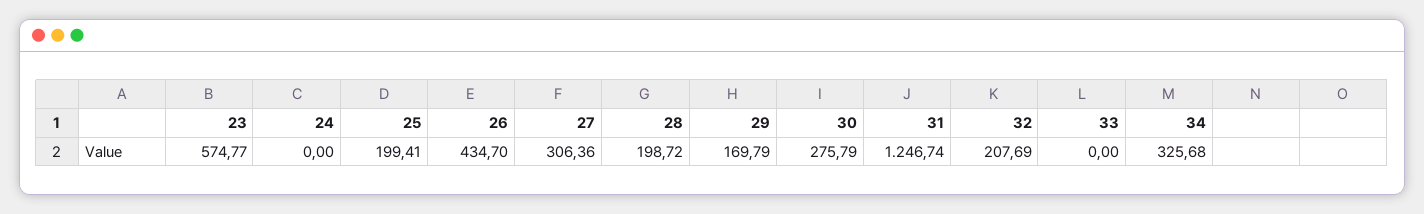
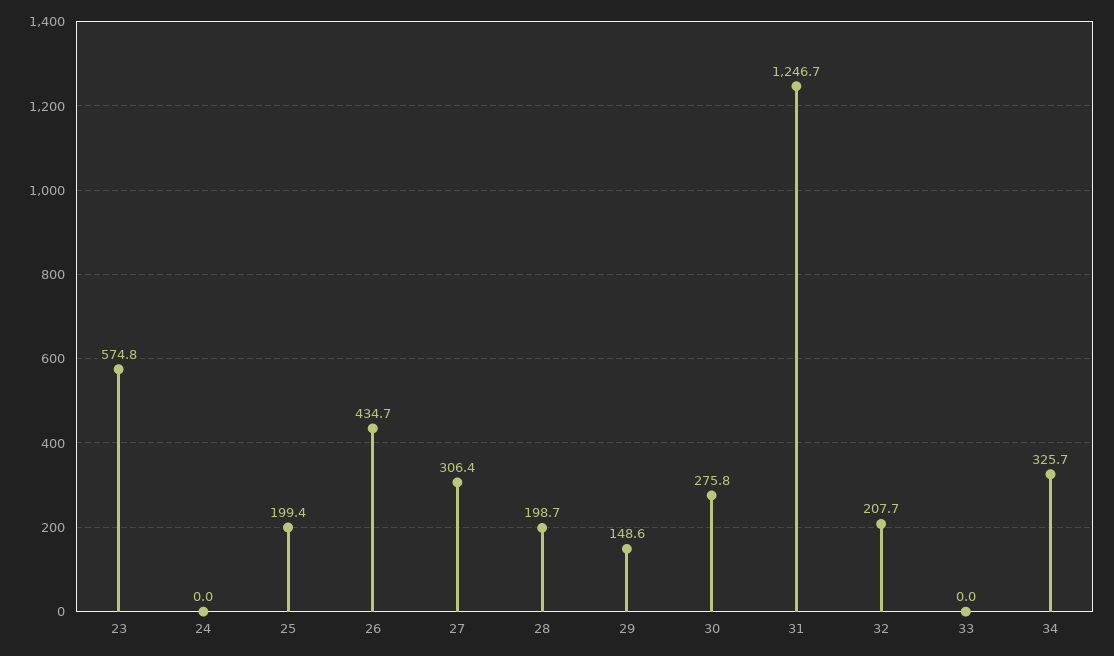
  {
    "23": 574.77,
    "24": 0,
    "25": 199.41,
    "26": 434.7,
    "27": 306.36,
    "28": 198.72,
-   "29": 169.79,
+   "29": 148.6,
    "30": 275.79,
    "31": 1246.74,
    "32": 207.69,
    "33": 0,
    "34": 325.68
  }

